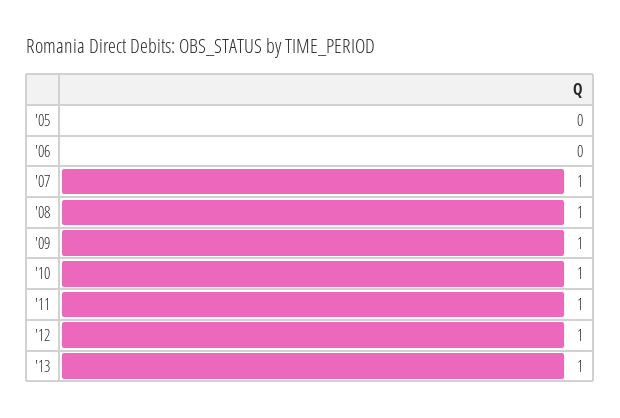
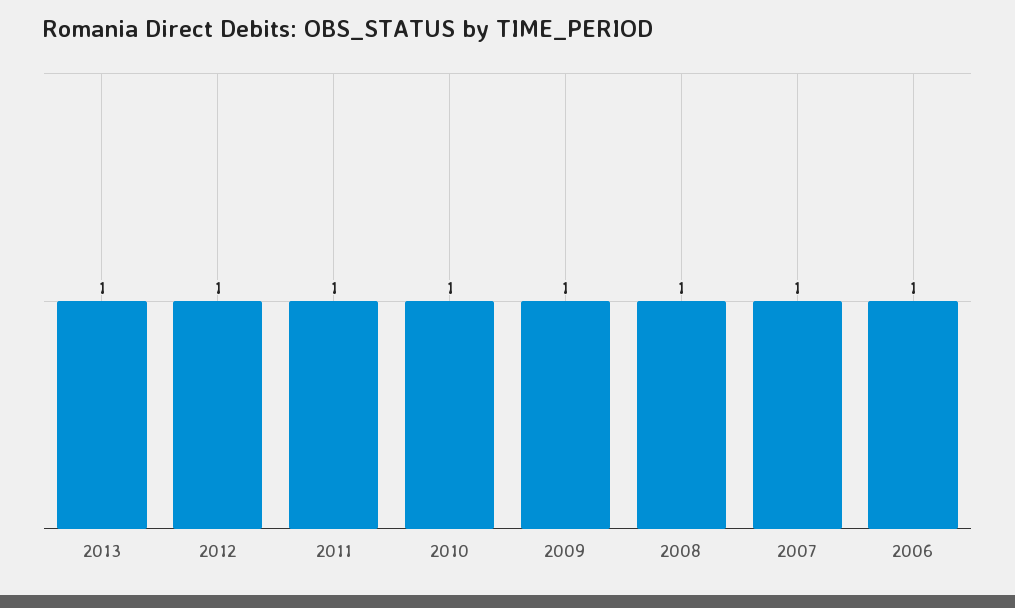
  {
-   "'05": 0,
-   "'06": 0,
+   "'06": 1,
    "'07": 1,
    "'08": 1,
    "'09": 1,
    "'10": 1,
    "'11": 1,
    "'12": 1,
    "'13": 1
  }

